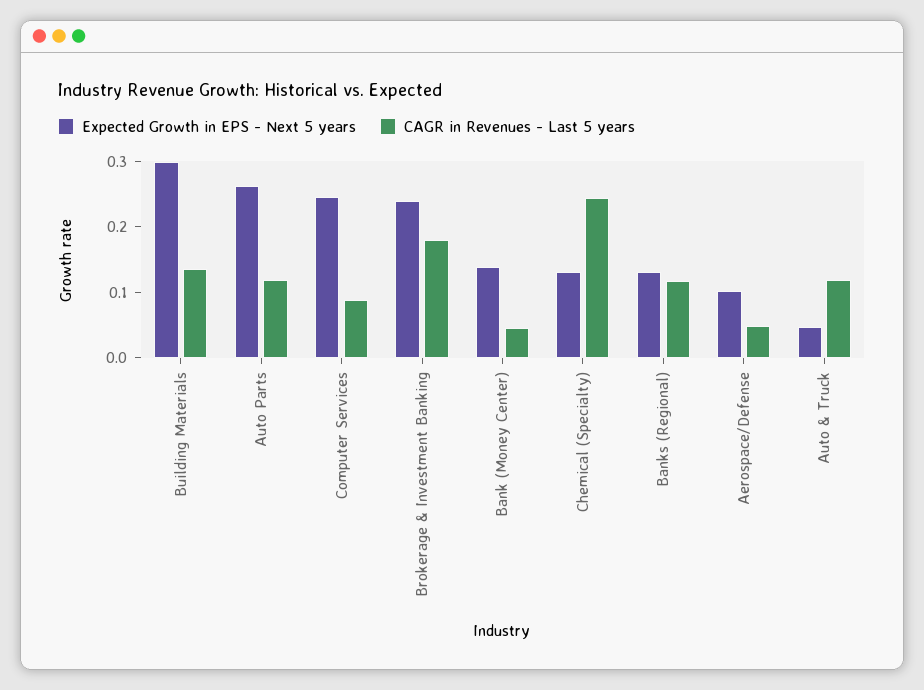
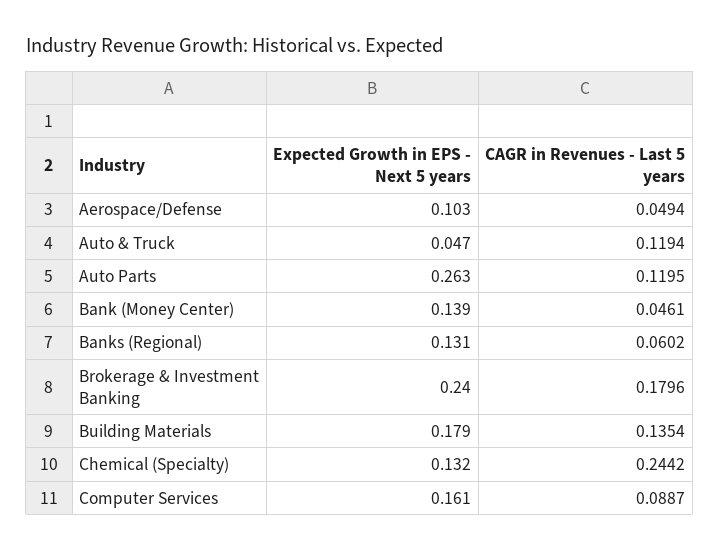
  {
    "Expected Growth in EPS - Next 5 years": {
-     "Building Materials": 0.3,
+     "Building Materials": 0.179,
      "Auto Parts": 0.263,
-     "Computer Services": 0.24,
+     "Computer Services": 0.161,
      "Brokerage & Investment Banking": 0.24,
      "Bank (Money Center)": 0.139,
      "Chemical (Specialty)": 0.132,
      "Banks (Regional)": 0.131,
      "Aerospace/Defense": 0.103,
      "Auto & Truck": 0.047
    },
    "CAGR in Revenues - Last 5 years": {
      "Building Materials": 0.1354,
      "Auto Parts": 0.1195,
      "Computer Services": 0.0887,
      "Brokerage & Investment Banking": 0.1796,
      "Bank (Money Center)": 0.0461,
      "Chemical (Specialty)": 0.2442,
-     "Banks (Regional)": 0.12,
+     "Banks (Regional)": 0.0602,
      "Aerospace/Defense": 0.0494,
      "Auto & Truck": 0.1194
    }
  }

